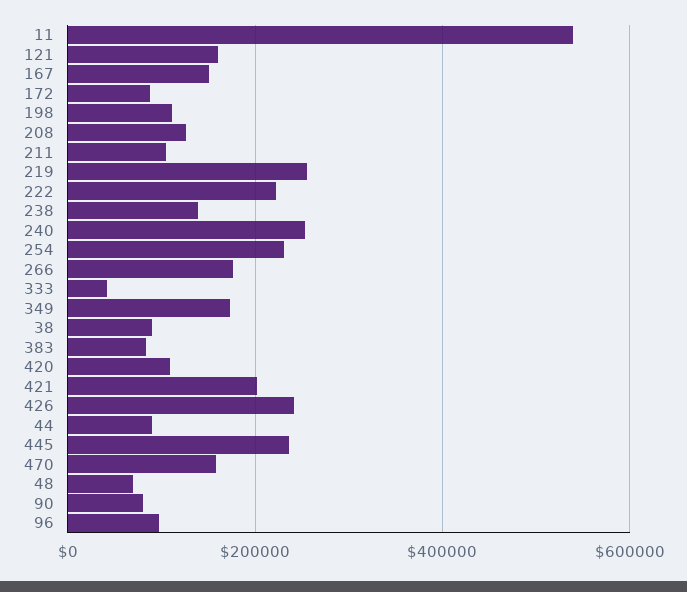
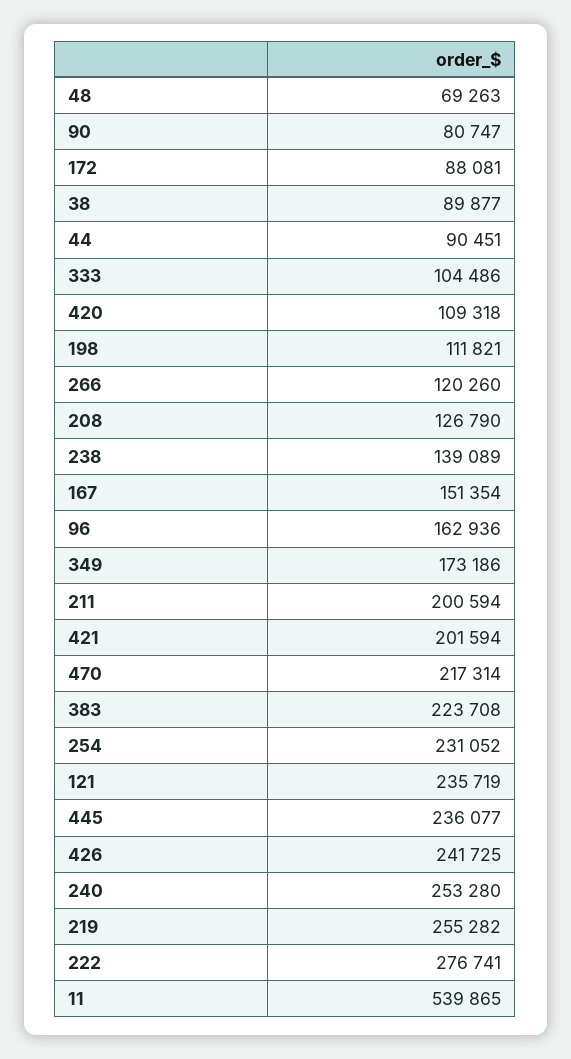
  {
    "11": 539865,
-   "121": 160000,
+   "121": 235719,
    "167": 151354,
    "172": 88081,
    "198": 111821,
    "208": 126790,
-   "211": 100000,
+   "211": 200594,
    "219": 255282,
-   "222": 220000,
+   "222": 276741,
    "238": 139089,
    "240": 253280,
    "254": 231052,
-   "266": 180000,
+   "266": 120260,
-   "333": 40000,
+   "333": 104486,
    "349": 173186,
    "38": 89877,
-   "383": 80000,
+   "383": 223708,
    "420": 109318,
    "421": 201594,
    "426": 241725,
    "44": 90451,
    "445": 236077,
-   "470": 160000,
+   "470": 217314,
    "48": 69263,
    "90": 80747,
-   "96": 100000
+   "96": 162936
  }

